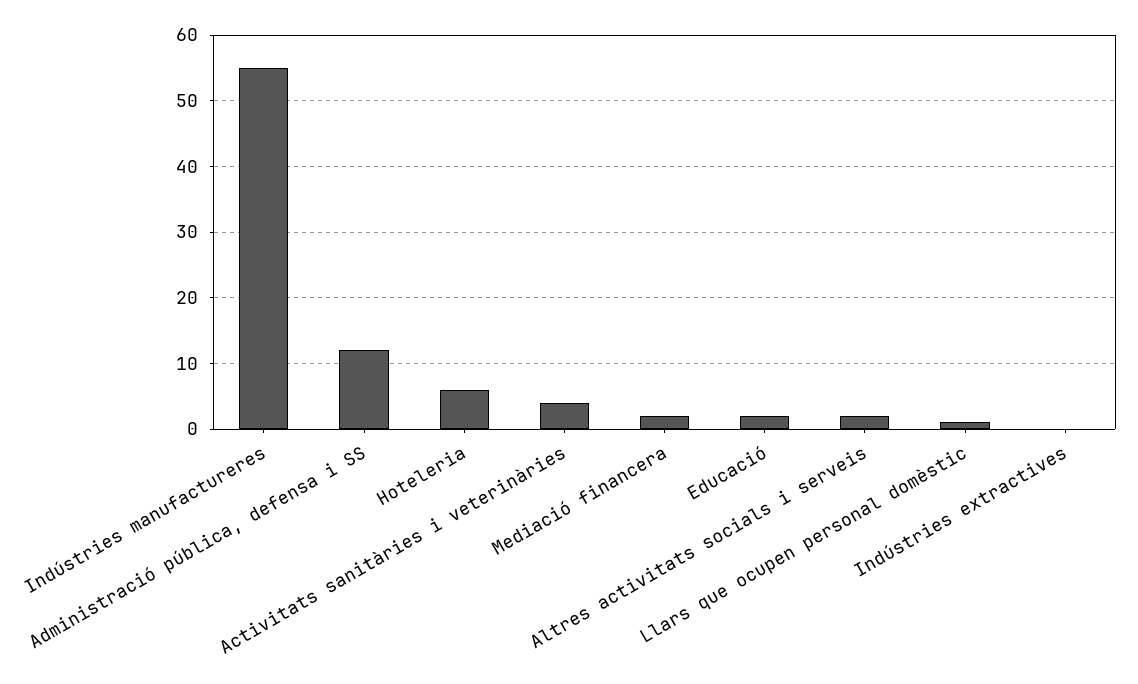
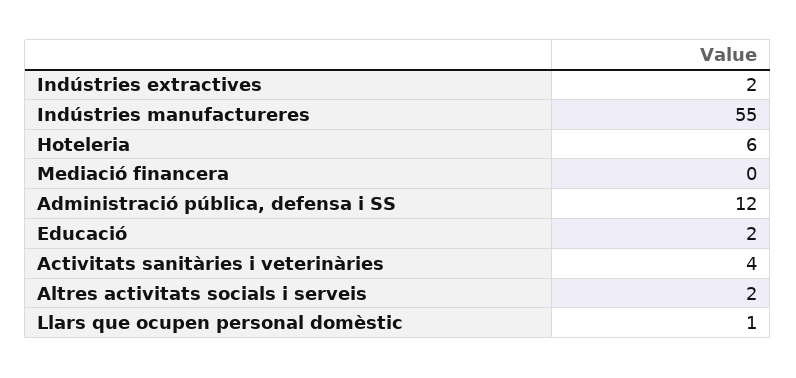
  {
    "Indústries manufactureres": 55,
    "Administració pública, defensa i SS": 12,
    "Hoteleria": 6,
    "Activitats sanitàries i veterinàries": 4,
-   "Mediació financera": 2,
+   "Mediació financera": 0,
    "Educació": 2,
    "Altres activitats socials i serveis": 2,
    "Llars que ocupen personal domèstic": 1,
-   "Indústries extractives": 0
+   "Indústries extractives": 2
  }

